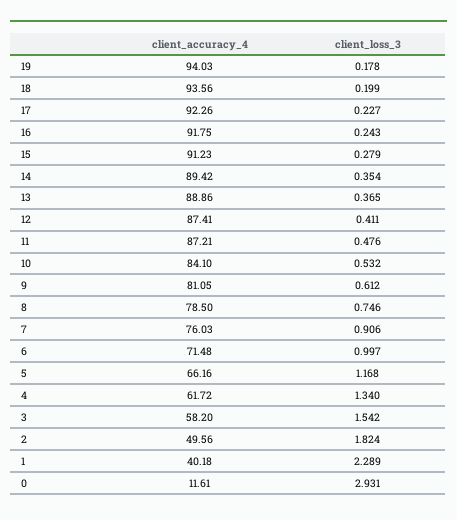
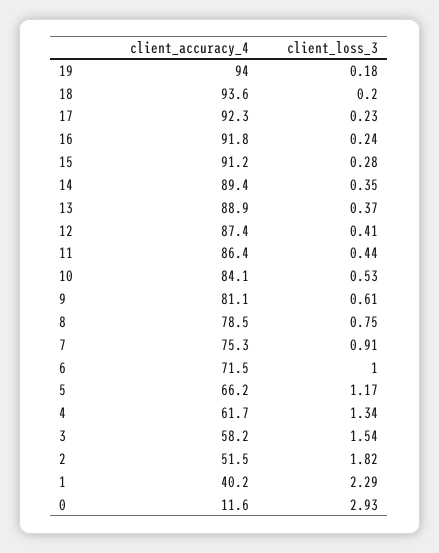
  {
    "client_accuracy_4": {
      "19": 94.03,
      "18": 93.56,
      "17": 92.26,
      "16": 91.75,
      "15": 91.23,
      "14": 89.42,
      "13": 88.86,
      "12": 87.41,
-     "11": 87.21,
+     "11": 86.4,
      "10": 84.1,
      "9": 81.05,
      "8": 78.5,
-     "7": 76.03,
+     "7": 75.3,
      "6": 71.48,
      "5": 66.16,
      "4": 61.72,
      "3": 58.2,
-     "2": 49.56,
+     "2": 51.5,
      "1": 40.18,
      "0": 11.61
    },
    "client_loss_3": {
      "19": 0.178,
      "18": 0.199,
      "17": 0.227,
      "16": 0.243,
      "15": 0.279,
      "14": 0.354,
      "13": 0.365,
      "12": 0.411,
-     "11": 0.476,
+     "11": 0.44,
      "10": 0.532,
      "9": 0.612,
      "8": 0.746,
      "7": 0.906,
      "6": 0.997,
      "5": 1.168,
      "4": 1.34,
      "3": 1.542,
      "2": 1.824,
      "1": 2.289,
      "0": 2.931
    }
  }

